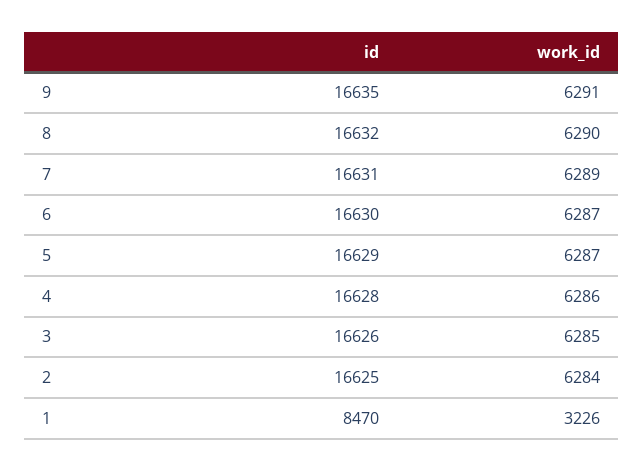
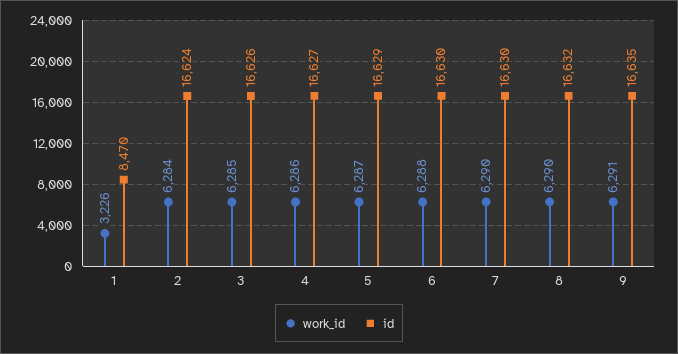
  {
    "id": {
      "9": 16635,
      "8": 16632,
-     "7": 16631,
+     "7": 16630,
      "6": 16630,
      "5": 16629,
-     "4": 16628,
+     "4": 16627,
      "3": 16626,
-     "2": 16625,
+     "2": 16624,
      "1": 8470
    },
    "work_id": {
      "9": 6291,
      "8": 6290,
-     "7": 6289,
+     "7": 6290,
-     "6": 6287,
+     "6": 6288,
      "5": 6287,
      "4": 6286,
      "3": 6285,
      "2": 6284,
      "1": 3226
    }
  }

